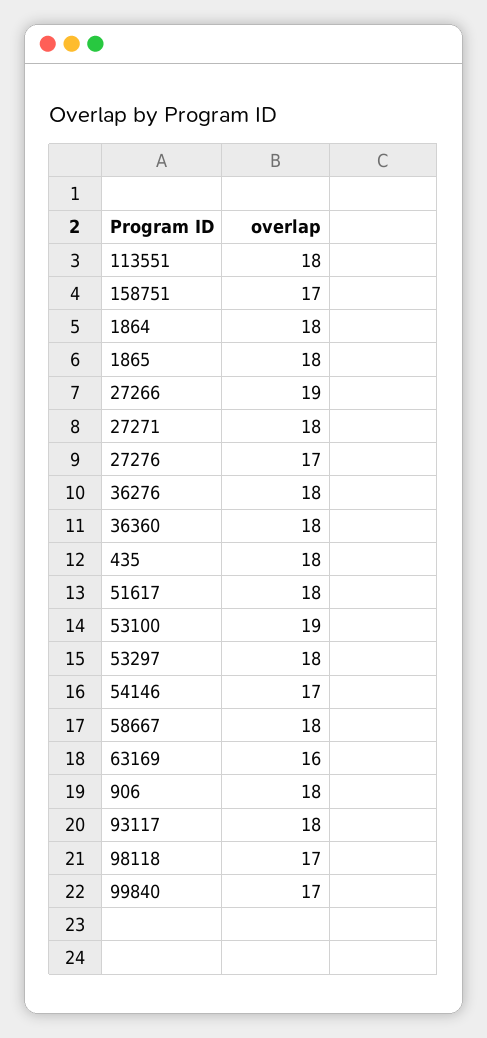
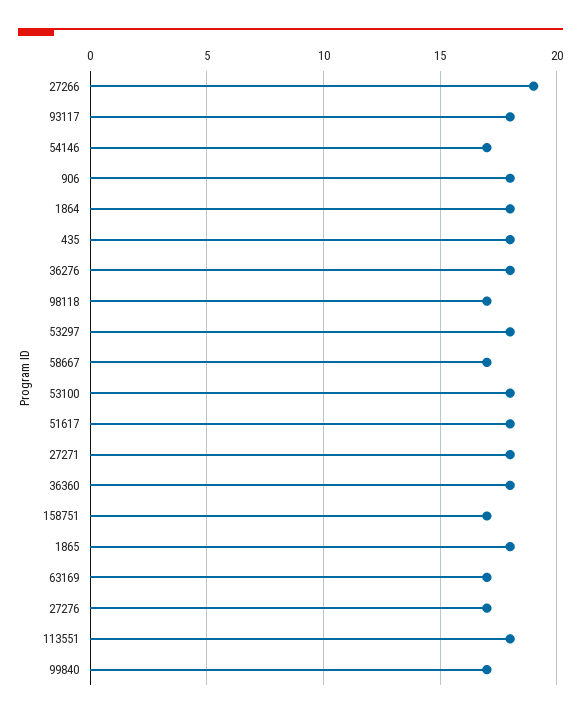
  {
    "113551": 18,
    "158751": 17,
    "1864": 18,
    "1865": 18,
    "27266": 19,
    "27271": 18,
    "27276": 17,
    "36276": 18,
    "36360": 18,
    "435": 18,
    "51617": 18,
-   "53100": 19,
+   "53100": 18,
    "53297": 18,
    "54146": 17,
-   "58667": 18,
+   "58667": 17,
-   "63169": 16,
+   "63169": 17,
    "906": 18,
    "93117": 18,
    "98118": 17,
    "99840": 17
  }

